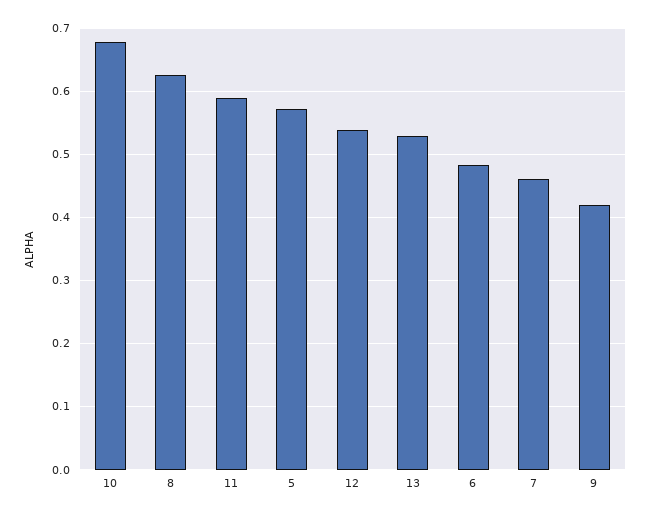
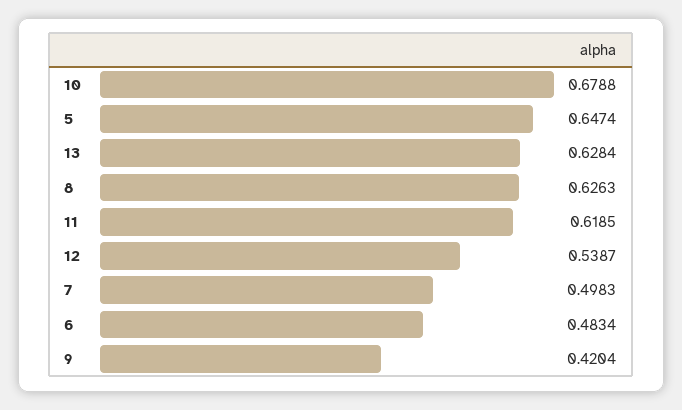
  {
    "10": 0.6788,
    "8": 0.6263,
-   "11": 0.59,
+   "11": 0.6185,
-   "5": 0.57,
+   "5": 0.6474,
    "12": 0.5387,
-   "13": 0.53,
+   "13": 0.6284,
    "6": 0.4834,
-   "7": 0.46,
+   "7": 0.4983,
    "9": 0.4204
  }

